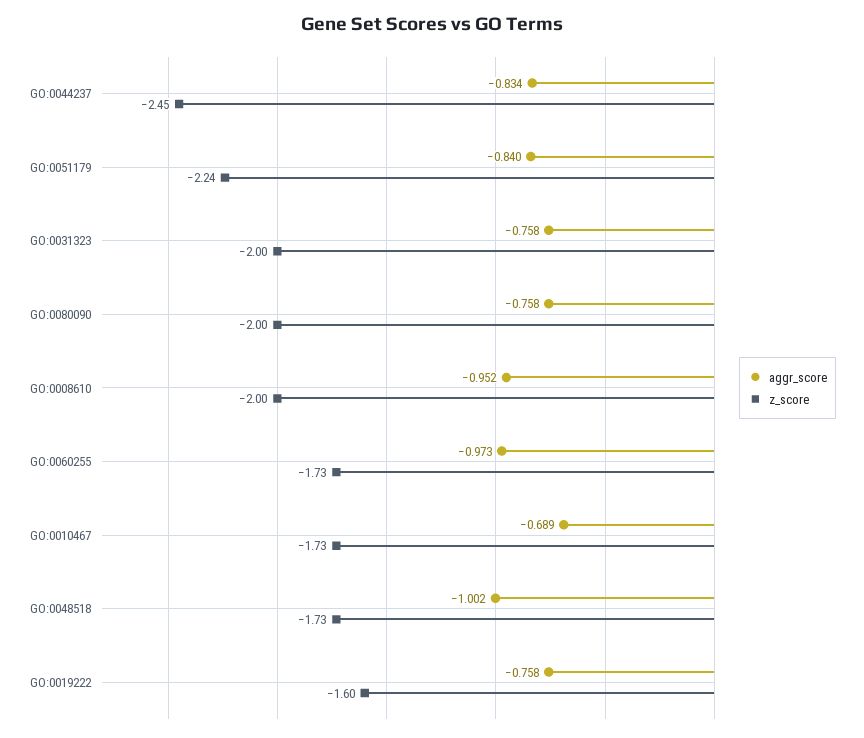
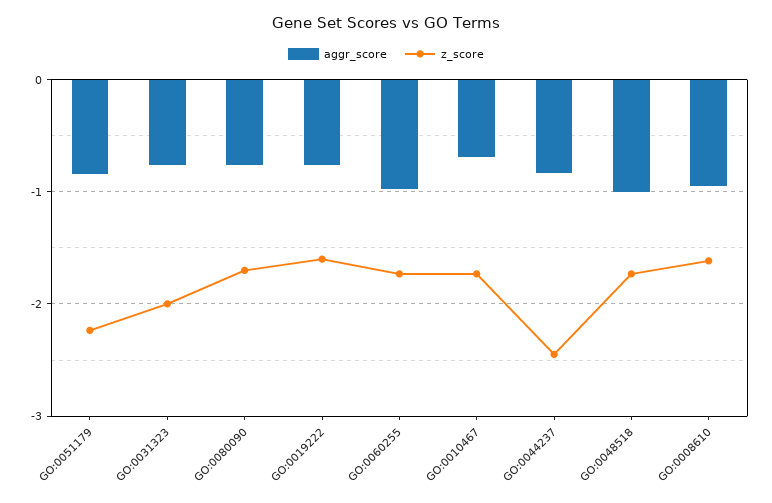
  {
    "aggr_score": {
      "GO:0044237": -0.834,
      "GO:0051179": -0.84,
      "GO:0031323": -0.758,
      "GO:0080090": -0.758,
      "GO:0008610": -0.952,
      "GO:0060255": -0.973,
      "GO:0010467": -0.689,
      "GO:0048518": -1.002,
      "GO:0019222": -0.758
    },
    "z_score": {
      "GO:0044237": -2.45,
      "GO:0051179": -2.24,
      "GO:0031323": -2,
-     "GO:0080090": -2,
+     "GO:0080090": -1.7,
-     "GO:0008610": -2,
+     "GO:0008610": -1.6,
      "GO:0060255": -1.73,
      "GO:0010467": -1.73,
      "GO:0048518": -1.73,
      "GO:0019222": -1.6
    }
  }

